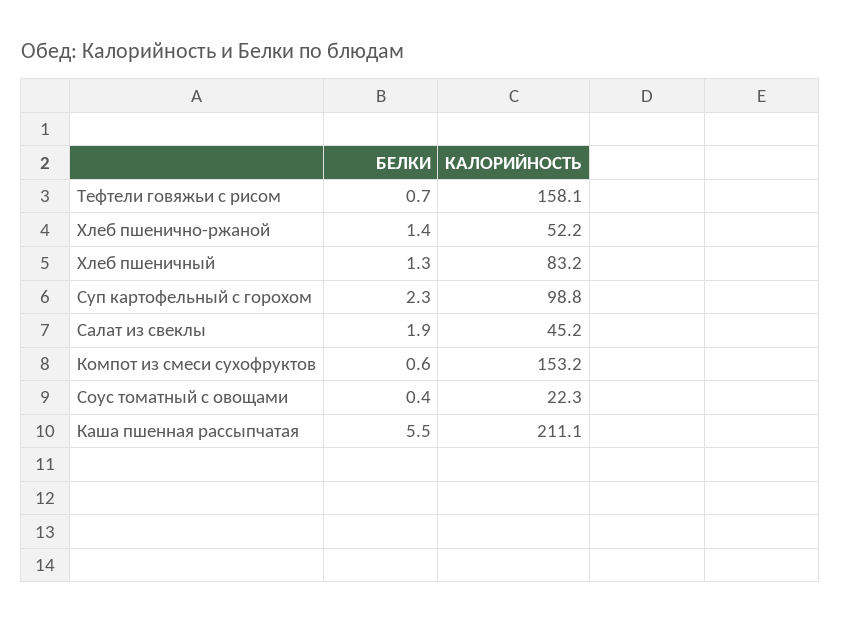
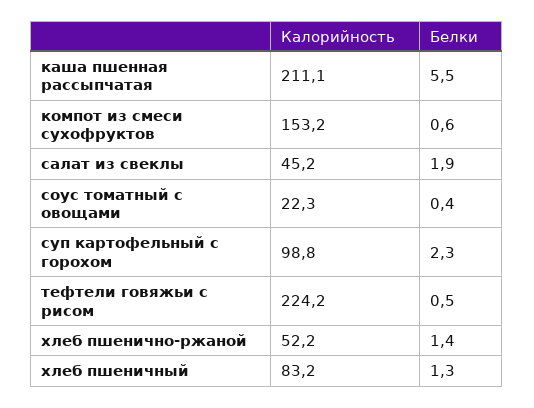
  {
    "БЕЛКИ": {
-     "Тефтели говяжьи с рисом": 0.7,
+     "Тефтели говяжьи с рисом": 0.5,
      "Хлеб пшенично-ржаной": 1.4,
      "Хлеб пшеничный": 1.3,
      "Суп картофельный с горохом": 2.3,
      "Салат из свеклы": 1.9,
      "Компот из смеси сухофруктов": 0.6,
      "Соус томатный с овощами": 0.4,
      "Каша пшенная рассыпчатая": 5.5
    },
    "КАЛОРИЙНОСТЬ": {
-     "Тефтели говяжьи с рисом": 158.1,
+     "Тефтели говяжьи с рисом": 224.2,
      "Хлеб пшенично-ржаной": 52.2,
      "Хлеб пшеничный": 83.2,
      "Суп картофельный с горохом": 98.8,
      "Салат из свеклы": 45.2,
      "Компот из смеси сухофруктов": 153.2,
      "Соус томатный с овощами": 22.3,
      "Каша пшенная рассыпчатая": 211.1
    }
  }

